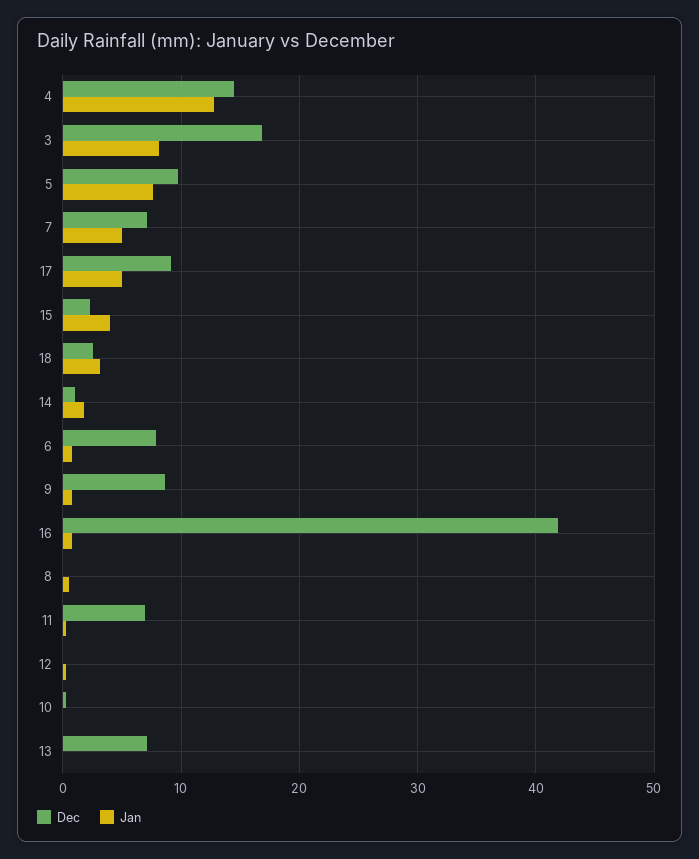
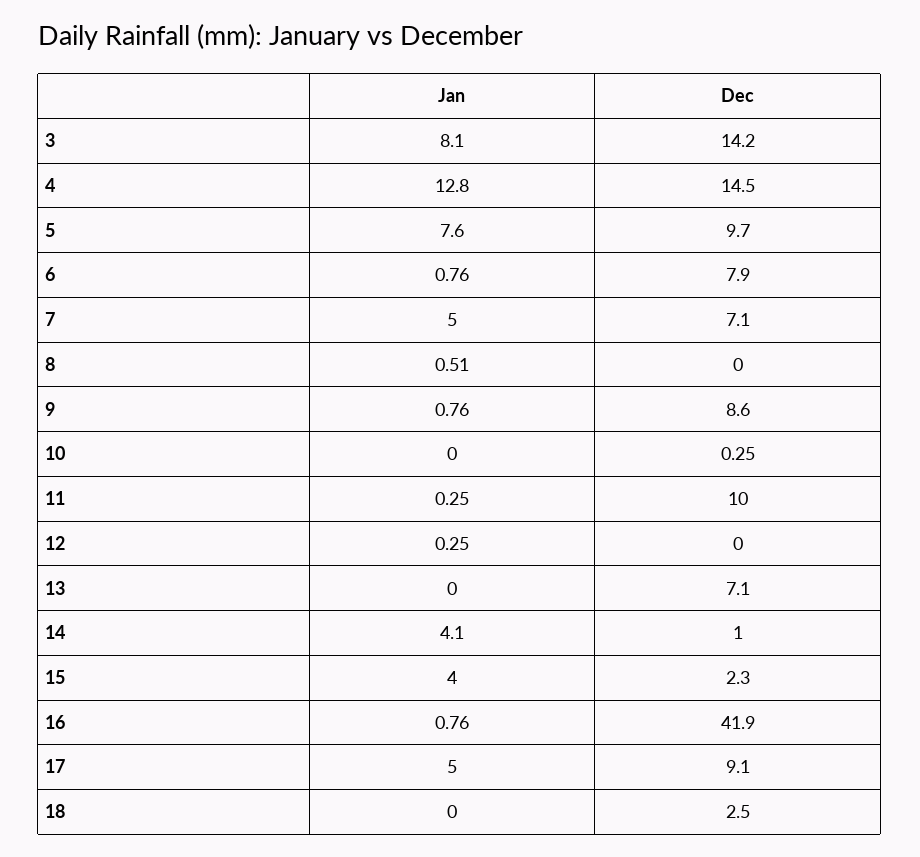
  {
    "Dec": {
      "4": 14.5,
-     "3": 17,
+     "3": 14.2,
      "5": 9.7,
      "7": 7.1,
      "17": 9.1,
      "15": 2.3,
      "18": 2.5,
      "14": 1,
      "6": 7.9,
      "9": 8.6,
      "16": 41.9,
      "8": 0,
-     "11": 7,
+     "11": 10,
      "12": 0,
      "10": 0.25,
      "13": 7.1
    },
    "Jan": {
      "4": 12.8,
      "3": 8.1,
      "5": 7.6,
      "7": 5,
      "17": 5,
      "15": 4,
-     "18": 3,
+     "18": 0,
-     "14": 2,
+     "14": 4.1,
      "6": 0.76,
      "9": 0.76,
      "16": 0.76,
      "8": 0.51,
      "11": 0.25,
      "12": 0.25,
      "10": 0,
      "13": 0
    }
  }

